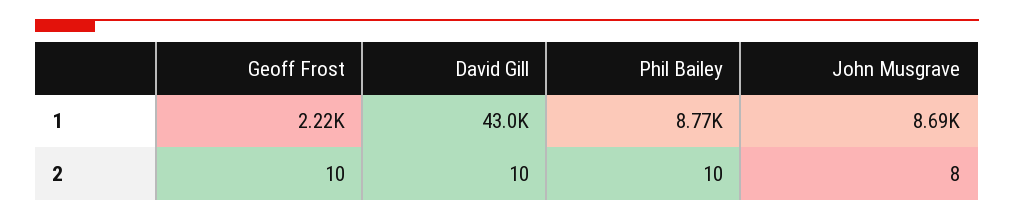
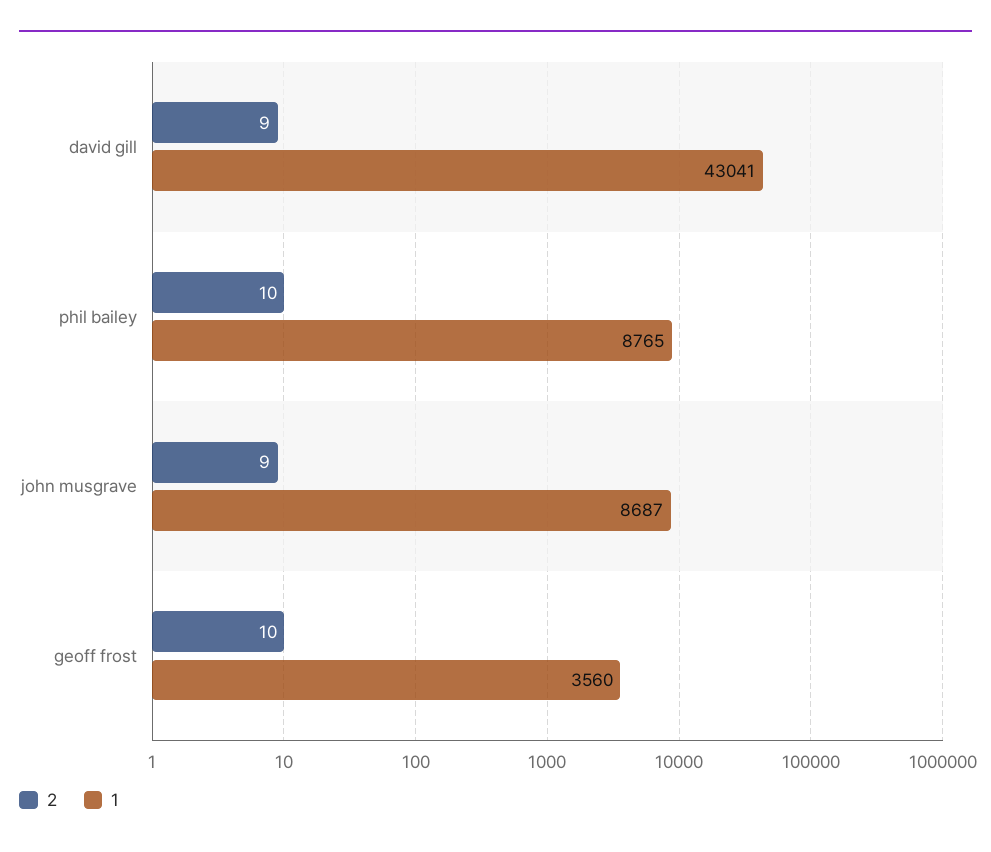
  {
    "1": {
-     "Geoff Frost": 2220,
+     "Geoff Frost": 3560,
      "David Gill": 43041,
      "Phil Bailey": 8765,
      "John Musgrave": 8687
    },
    "2": {
      "Geoff Frost": 10,
-     "David Gill": 10,
+     "David Gill": 9,
      "Phil Bailey": 10,
-     "John Musgrave": 8
+     "John Musgrave": 9
    }
  }

